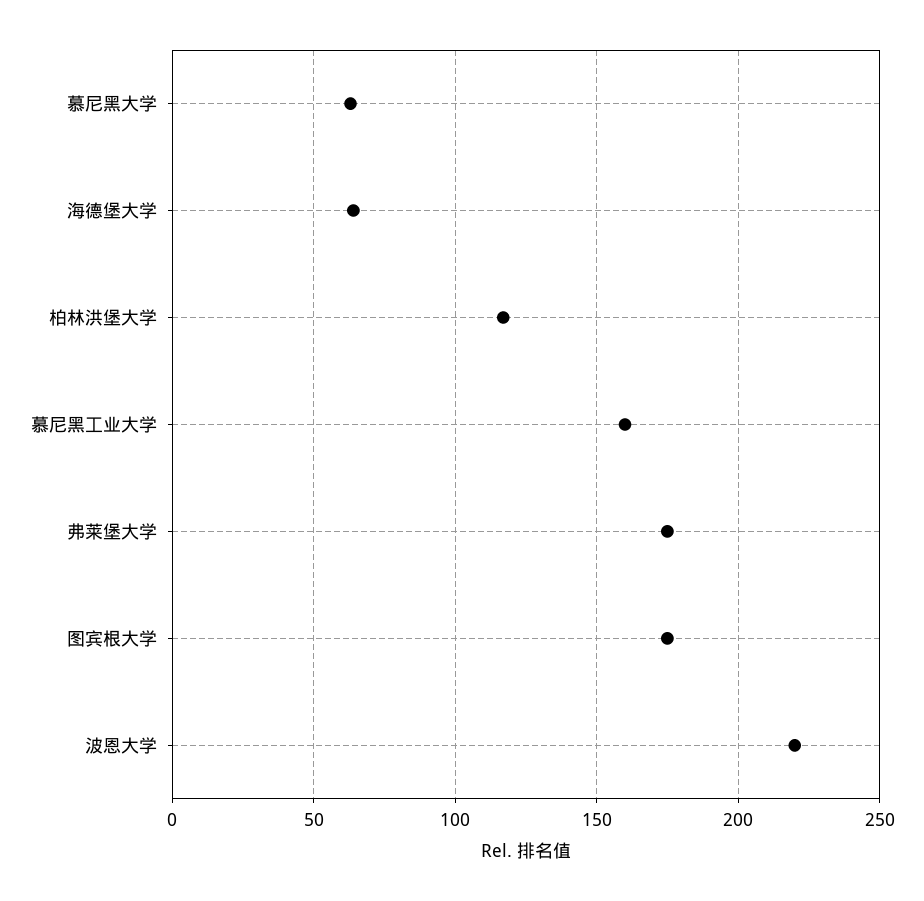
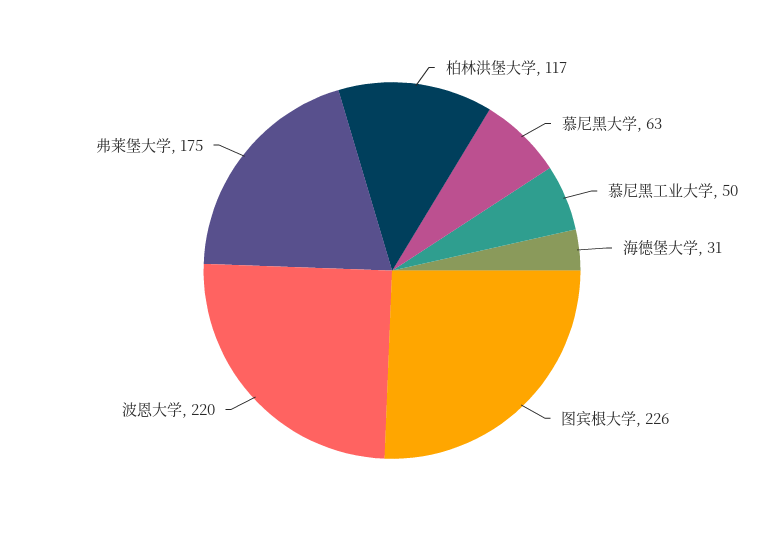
  {
    "慕尼黑大学": 63,
-   "海德堡大学": 65,
+   "海德堡大学": 31,
    "柏林洪堡大学": 117,
-   "慕尼黑工业大学": 160,
+   "慕尼黑工业大学": 50,
    "弗莱堡大学": 175,
-   "图宾根大学": 175,
+   "图宾根大学": 226,
    "波恩大学": 220
  }

